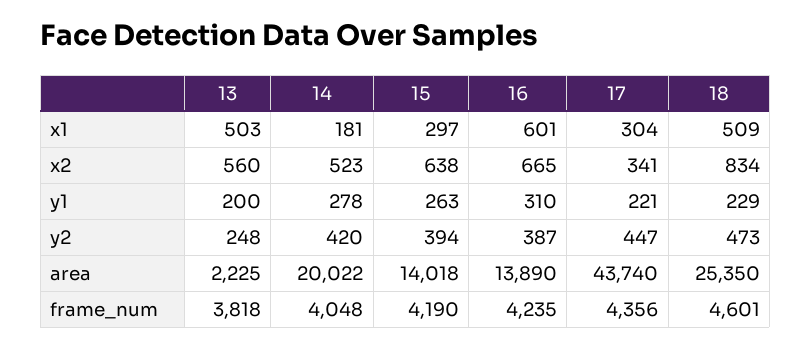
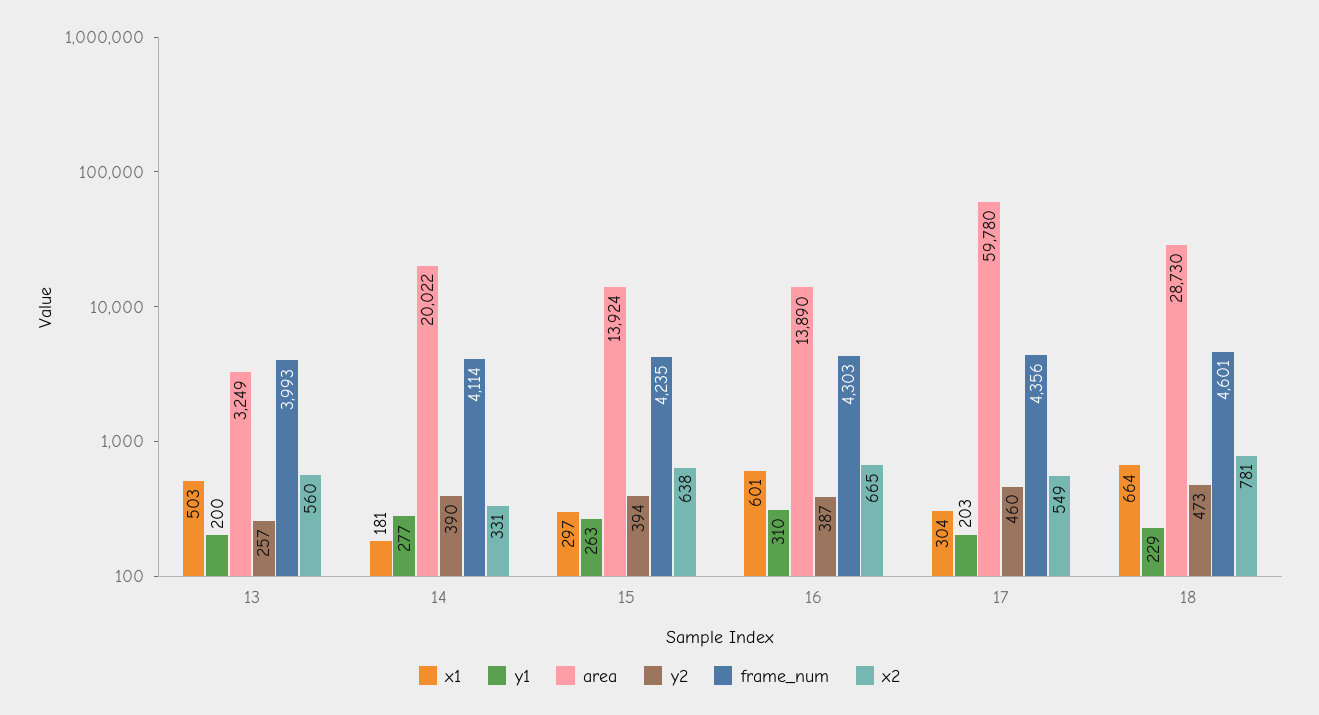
  {
    "x1": {
      "13": 503,
      "14": 181,
      "15": 297,
      "16": 601,
      "17": 304,
-     "18": 509
+     "18": 664
    },
    "x2": {
      "13": 560,
-     "14": 523,
+     "14": 331,
      "15": 638,
      "16": 665,
-     "17": 341,
+     "17": 549,
-     "18": 834
+     "18": 781
    },
    "y1": {
      "13": 200,
-     "14": 278,
+     "14": 277,
      "15": 263,
      "16": 310,
-     "17": 221,
+     "17": 203,
      "18": 229
    },
    "y2": {
-     "13": 248,
+     "13": 257,
-     "14": 420,
+     "14": 390,
      "15": 394,
      "16": 387,
-     "17": 447,
+     "17": 460,
      "18": 473
    },
    "area": {
-     "13": 2225,
+     "13": 3249,
      "14": 20022,
-     "15": 14018,
+     "15": 13924,
      "16": 13890,
-     "17": 43740,
+     "17": 59780,
-     "18": 25350
+     "18": 28730
    },
    "frame_num": {
-     "13": 3818,
+     "13": 3993,
-     "14": 4048,
+     "14": 4114,
-     "15": 4190,
+     "15": 4235,
-     "16": 4235,
+     "16": 4303,
      "17": 4356,
      "18": 4601
    }
  }

